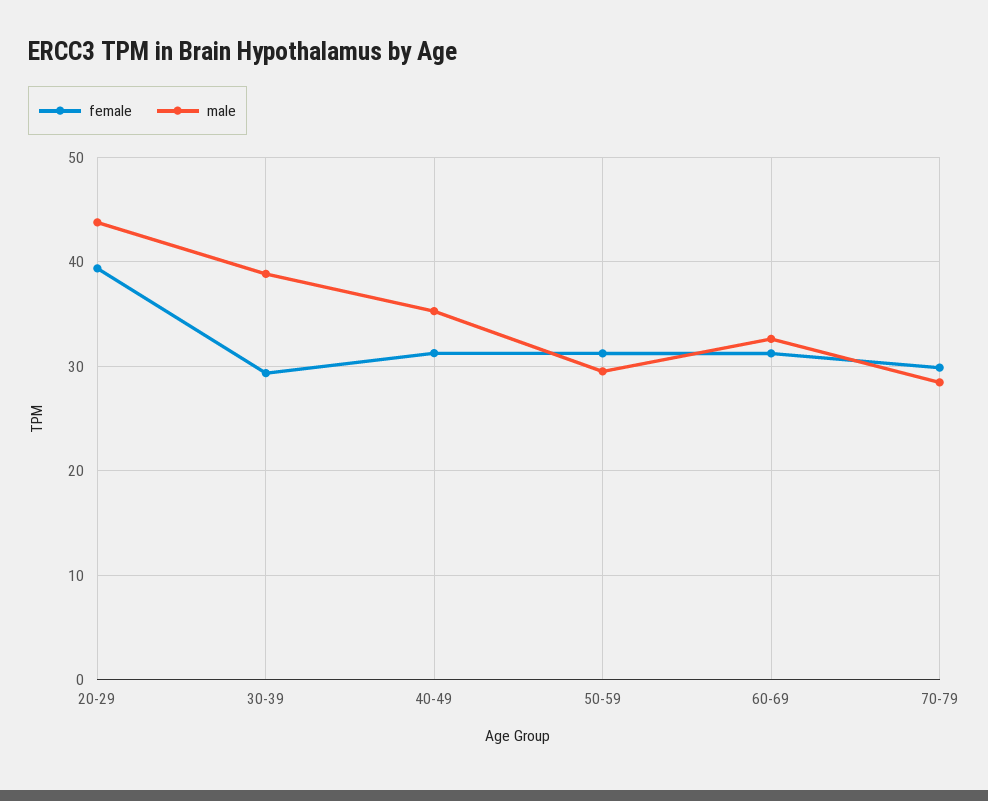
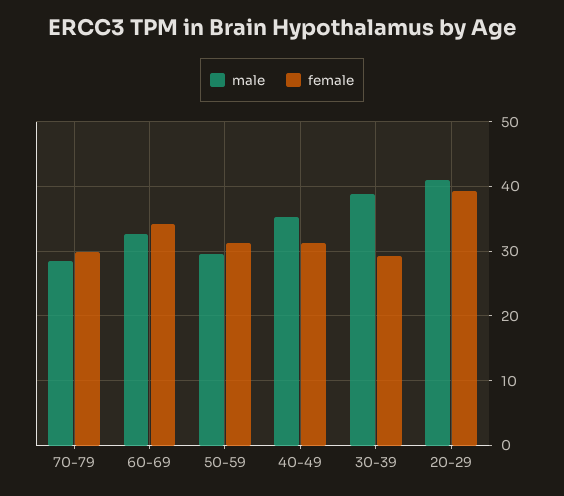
  {
    "female": {
      "20-29": 39,
      "30-39": 29,
      "40-49": 31,
      "50-59": 31,
-     "60-69": 31,
+     "60-69": 34,
      "70-79": 30
    },
    "male": {
-     "20-29": 44,
+     "20-29": 41,
      "30-39": 39,
      "40-49": 35,
      "50-59": 30,
      "60-69": 33,
      "70-79": 28
    }
  }

